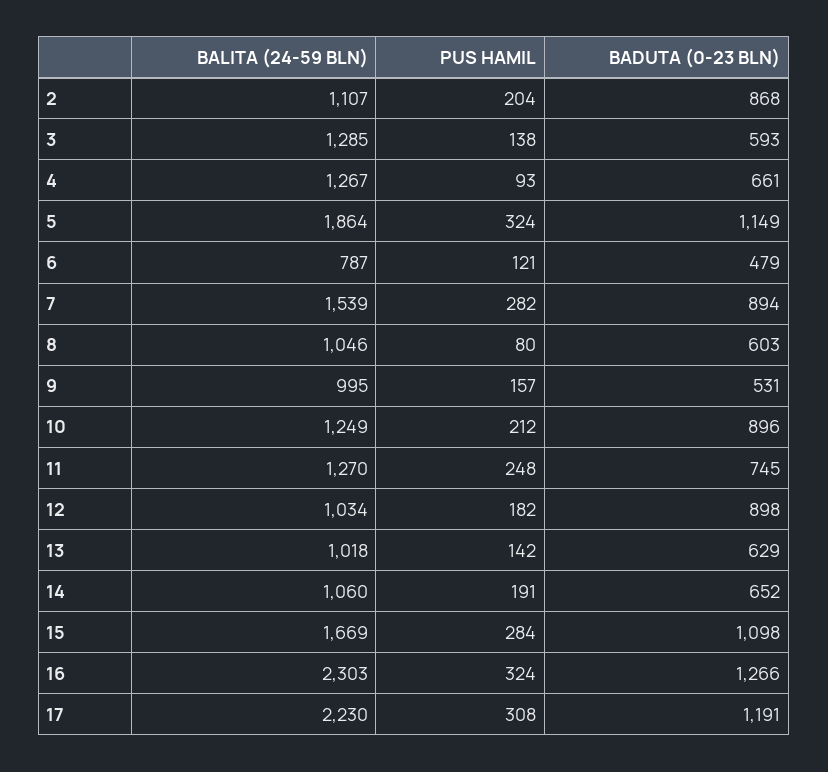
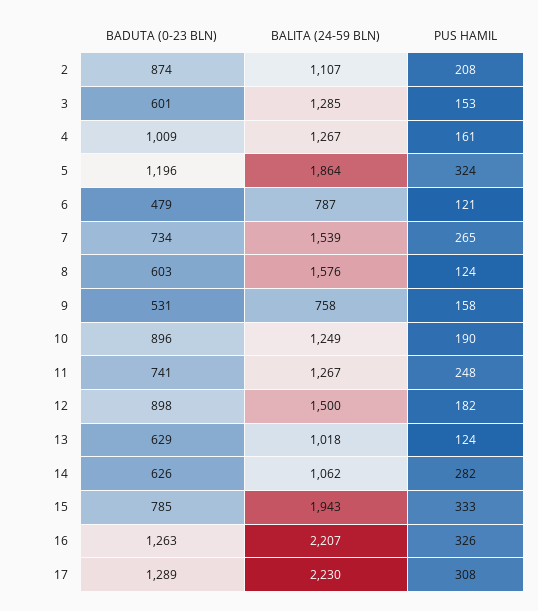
  {
    "BALITA (24-59 BLN)": {
      "2": 1107,
      "3": 1285,
      "4": 1267,
      "5": 1864,
      "6": 787,
      "7": 1539,
-     "8": 1046,
+     "8": 1576,
-     "9": 995,
+     "9": 758,
      "10": 1249,
-     "11": 1270,
+     "11": 1267,
-     "12": 1034,
+     "12": 1500,
      "13": 1018,
-     "14": 1060,
+     "14": 1062,
-     "15": 1669,
+     "15": 1943,
-     "16": 2303,
+     "16": 2207,
      "17": 2230
    },
    "PUS HAMIL": {
-     "2": 204,
+     "2": 208,
-     "3": 138,
+     "3": 153,
-     "4": 93,
+     "4": 161,
      "5": 324,
      "6": 121,
-     "7": 282,
+     "7": 265,
-     "8": 80,
+     "8": 124,
-     "9": 157,
+     "9": 158,
-     "10": 212,
+     "10": 190,
      "11": 248,
      "12": 182,
-     "13": 142,
+     "13": 124,
-     "14": 191,
+     "14": 282,
-     "15": 284,
+     "15": 333,
-     "16": 324,
+     "16": 326,
      "17": 308
    },
    "BADUTA (0-23 BLN)": {
-     "2": 868,
+     "2": 874,
-     "3": 593,
+     "3": 601,
-     "4": 661,
+     "4": 1009,
-     "5": 1149,
+     "5": 1196,
      "6": 479,
-     "7": 894,
+     "7": 734,
      "8": 603,
      "9": 531,
      "10": 896,
-     "11": 745,
+     "11": 741,
      "12": 898,
      "13": 629,
-     "14": 652,
+     "14": 626,
-     "15": 1098,
+     "15": 785,
-     "16": 1266,
+     "16": 1263,
-     "17": 1191
+     "17": 1289
    }
  }

